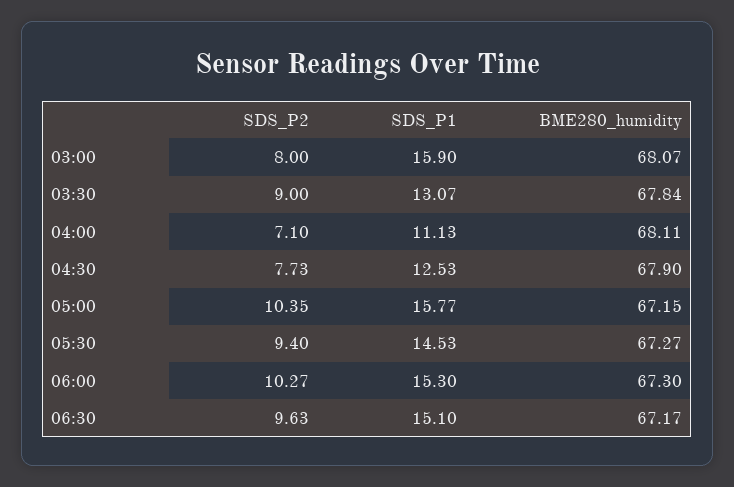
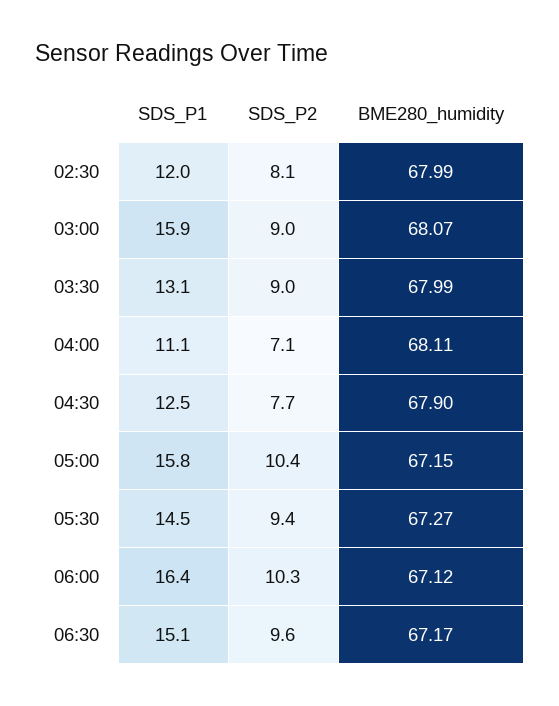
  {
    "SDS_P2": {
-     "03:00": 8,
+     "03:00": 9,
      "03:30": 9,
      "04:00": 7.1,
      "04:30": 7.73,
      "05:00": 10.35,
      "05:30": 9.4,
      "06:00": 10.27,
-     "06:30": 9.63
+     "06:30": 9.63,
+     "02:30": 8.1
    },
    "SDS_P1": {
      "03:00": 15.9,
      "03:30": 13.07,
      "04:00": 11.13,
      "04:30": 12.53,
      "05:00": 15.77,
      "05:30": 14.53,
-     "06:00": 15.3,
+     "06:00": 16.4,
-     "06:30": 15.1
+     "06:30": 15.1,
+     "02:30": 12
    },
    "BME280_humidity": {
      "03:00": 68.07,
-     "03:30": 67.84,
+     "03:30": 67.99,
      "04:00": 68.11,
      "04:30": 67.9,
      "05:00": 67.15,
      "05:30": 67.27,
-     "06:00": 67.3,
+     "06:00": 67.12,
-     "06:30": 67.17
+     "06:30": 67.17,
+     "02:30": 67.99
    }
  }

